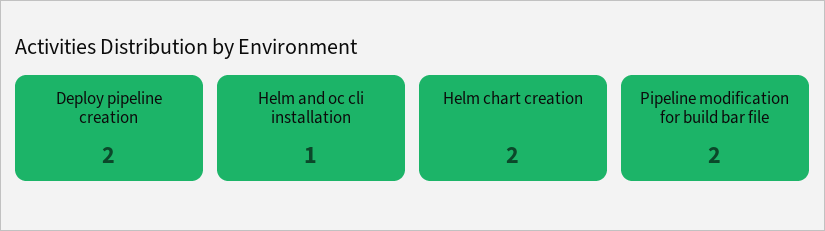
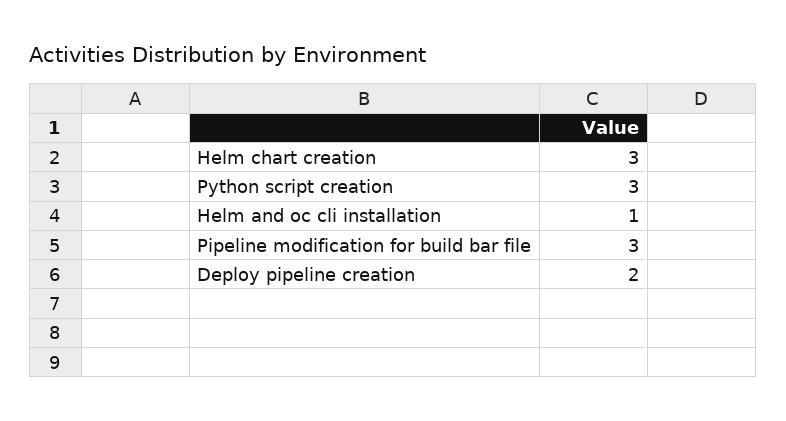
  {
    "Deploy pipeline creation": 2,
    "Helm and oc cli installation": 1,
-   "Helm chart creation": 2,
+   "Helm chart creation": 3,
-   "Pipeline modification for build bar file": 2
+   "Pipeline modification for build bar file": 3,
+   "Python script creation": 3
  }

